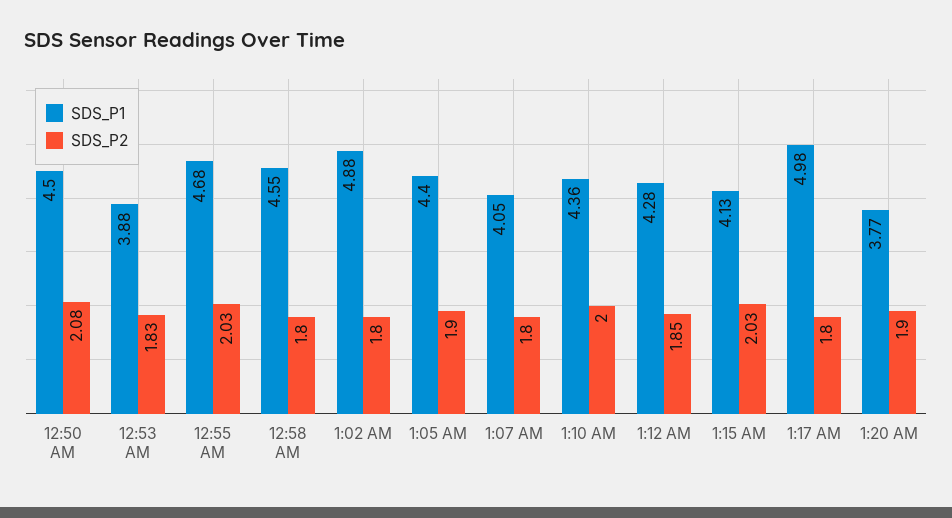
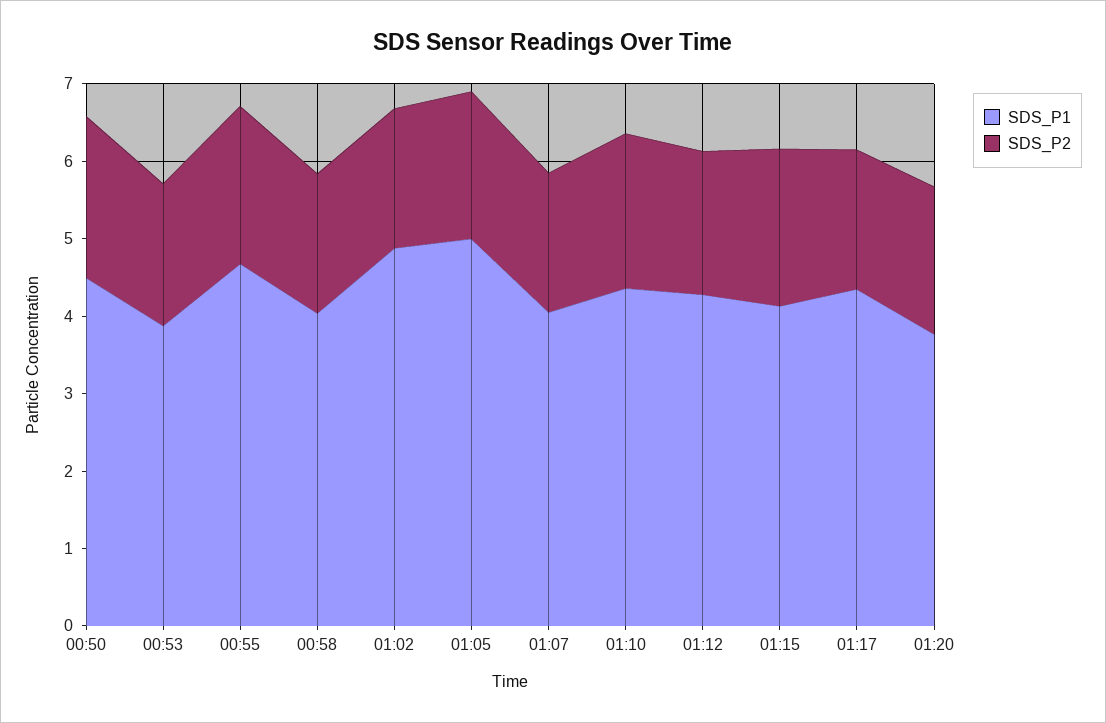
  {
    "SDS_P1": {
      "12:50 AM": 4.5,
      "12:53 AM": 3.88,
      "12:55 AM": 4.68,
-     "12:58 AM": 4.55,
+     "12:58 AM": 4,
      "1:02 AM": 4.88,
-     "1:05 AM": 4.4,
+     "1:05 AM": 5,
      "1:07 AM": 4.05,
      "1:10 AM": 4.36,
      "1:12 AM": 4.28,
      "1:15 AM": 4.13,
-     "1:17 AM": 4.98,
+     "1:17 AM": 4.4,
      "1:20 AM": 3.77
    },
    "SDS_P2": {
      "12:50 AM": 2.08,
      "12:53 AM": 1.83,
      "12:55 AM": 2.03,
      "12:58 AM": 1.8,
      "1:02 AM": 1.8,
      "1:05 AM": 1.9,
      "1:07 AM": 1.8,
      "1:10 AM": 2,
      "1:12 AM": 1.85,
      "1:15 AM": 2.03,
      "1:17 AM": 1.8,
      "1:20 AM": 1.9
    }
  }

